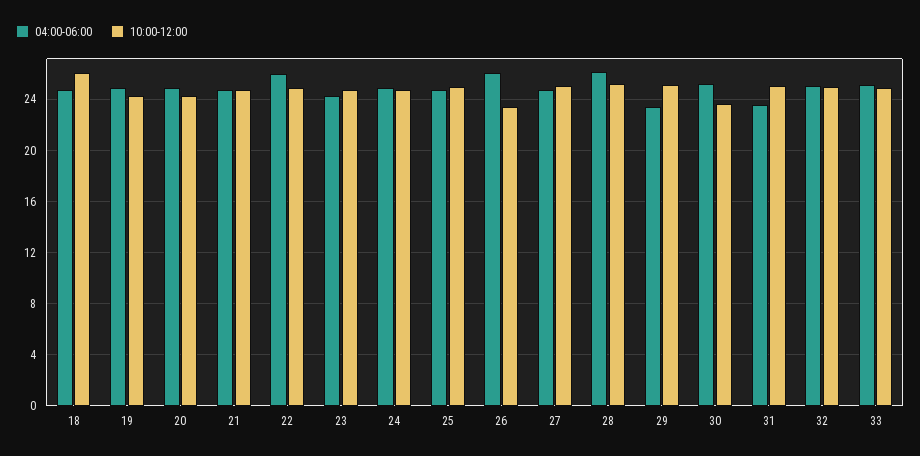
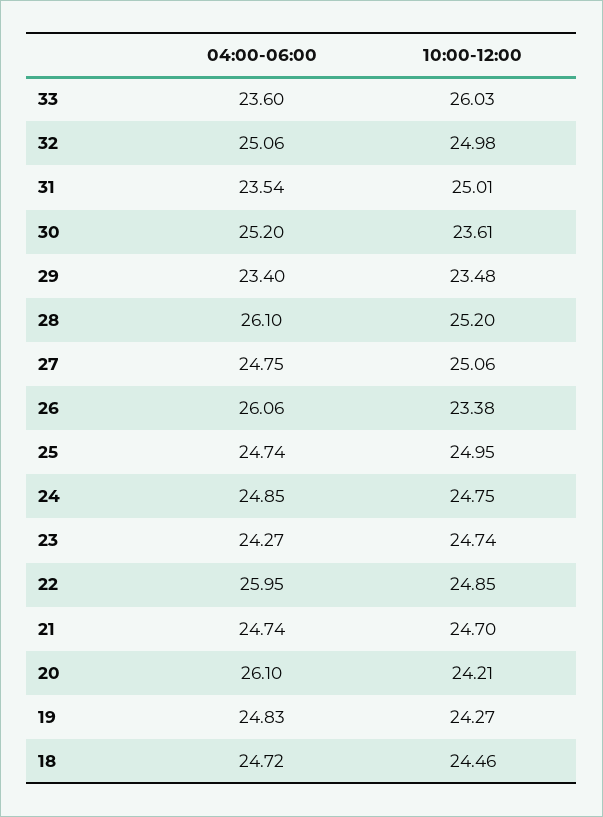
  {
    "04:00-06:00": {
      "18": 24.72,
      "19": 24.83,
-     "20": 25,
+     "20": 26.1,
      "21": 24.74,
      "22": 25.95,
      "23": 24.27,
      "24": 24.85,
      "25": 24.74,
      "26": 26.06,
      "27": 24.75,
      "28": 26.1,
      "29": 23.4,
      "30": 25.2,
      "31": 23.54,
      "32": 25.06,
-     "33": 25
+     "33": 23.6
    },
    "10:00-12:00": {
-     "18": 26,
+     "18": 24.46,
      "19": 24.27,
      "20": 24.21,
      "21": 24.7,
      "22": 24.85,
      "23": 24.74,
      "24": 24.75,
      "25": 24.95,
      "26": 23.38,
      "27": 25.06,
      "28": 25.2,
-     "29": 25,
+     "29": 23.48,
      "30": 23.61,
      "31": 25.01,
      "32": 24.98,
-     "33": 25
+     "33": 26.03
    }
  }

